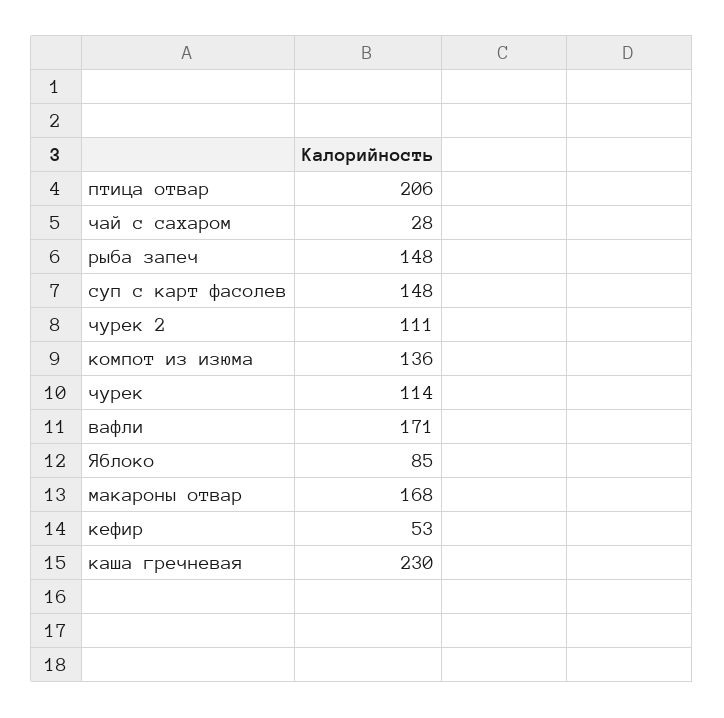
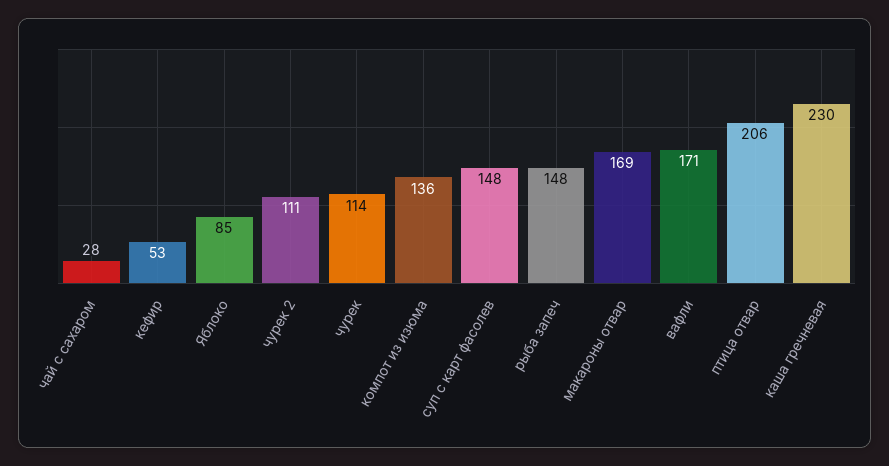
  {
    "птица отвар": 206,
    "чай с сахаром": 28,
    "рыба запеч": 148,
    "суп с карт фасолев": 148,
    "чурек 2": 111,
    "компот из изюма": 136,
    "чурек": 114,
    "вафли": 171,
    "Яблоко": 85,
-   "макароны отвар": 168,
+   "макароны отвар": 169,
    "кефир": 53,
    "каша гречневая": 230
  }

